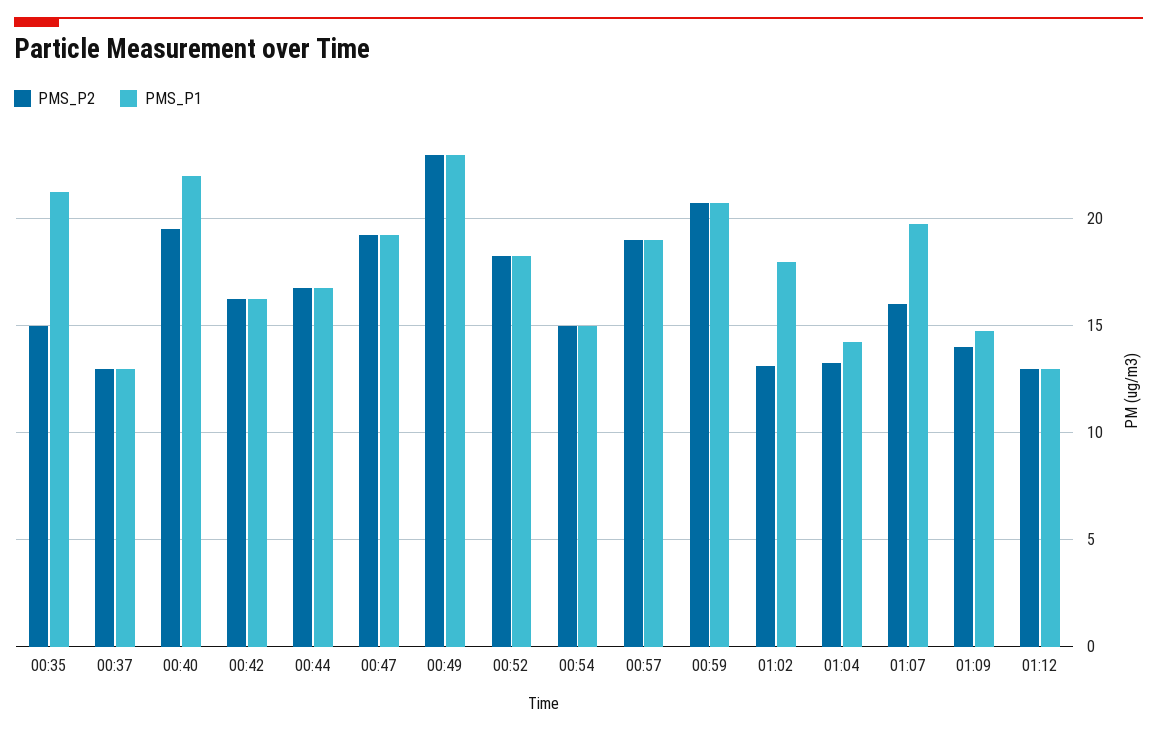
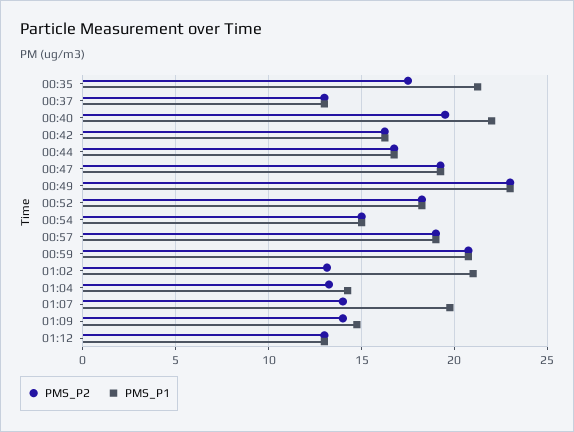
  {
    "PMS_P2": {
-     "00:35": 15,
+     "00:35": 17.5,
      "00:37": 13,
      "00:40": 19.5,
      "00:42": 16.5,
      "00:44": 17,
      "00:47": 19.5,
      "00:49": 23,
      "00:52": 18.5,
      "00:54": 15,
      "00:57": 19,
      "00:59": 21,
      "01:02": 13,
      "01:04": 13.5,
-     "01:07": 16,
+     "01:07": 14,
      "01:09": 14,
      "01:12": 13
    },
    "PMS_P1": {
      "00:35": 21.5,
      "00:37": 13,
      "00:40": 22,
      "00:42": 16.5,
      "00:44": 17,
      "00:47": 19.5,
      "00:49": 23,
      "00:52": 18.5,
      "00:54": 15,
      "00:57": 19,
      "00:59": 21,
-     "01:02": 18,
+     "01:02": 21,
      "01:04": 14.5,
      "01:07": 20,
      "01:09": 15,
      "01:12": 13
    }
  }

